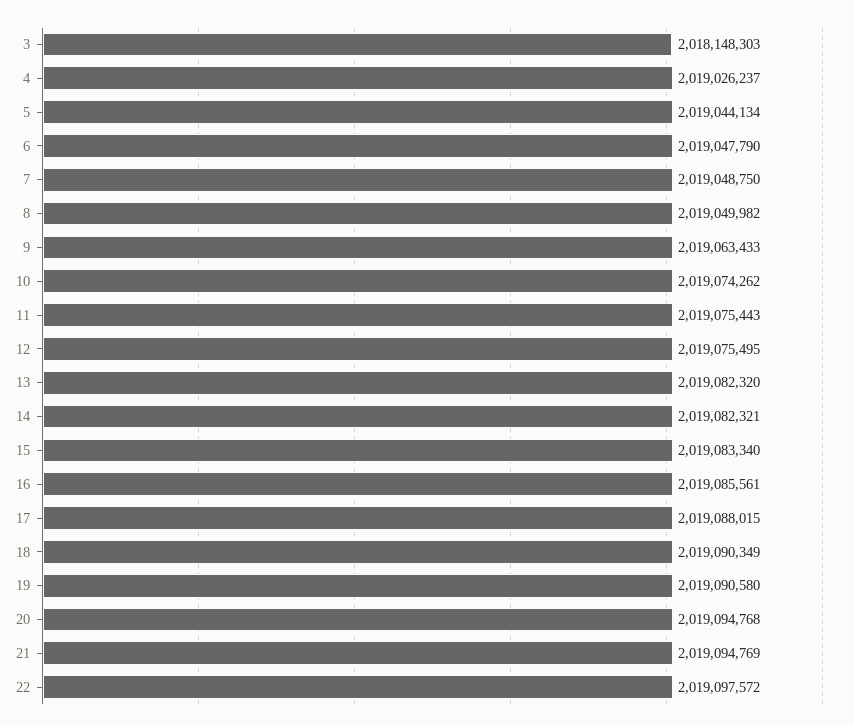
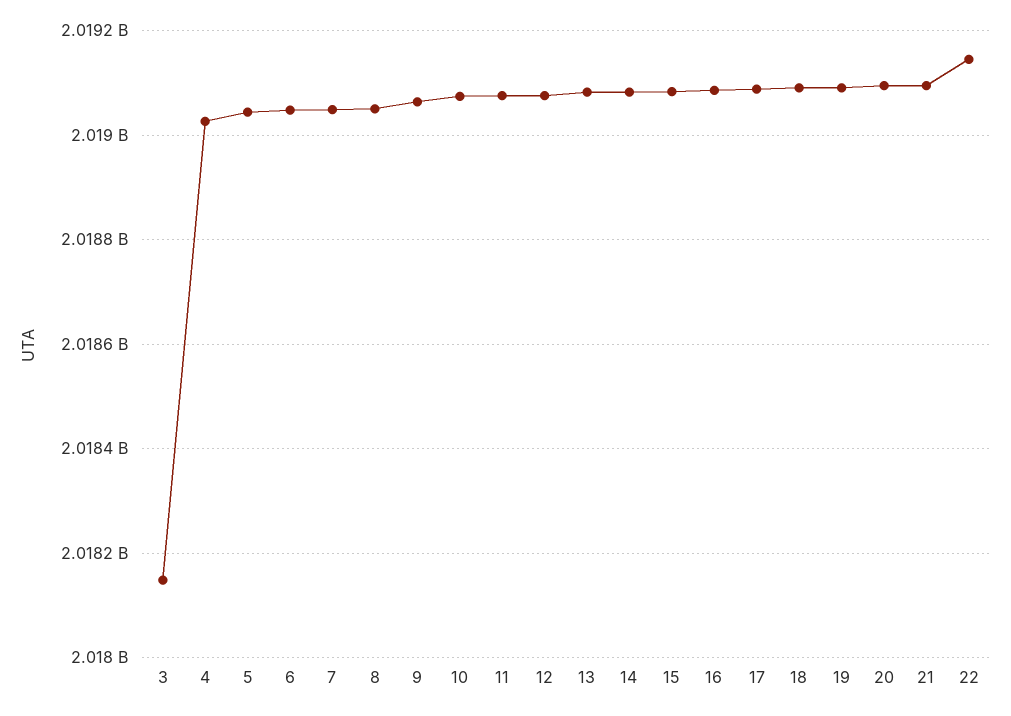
  {
    "3": 2018148303,
    "4": 2019026237,
    "5": 2019044134,
    "6": 2019047790,
    "7": 2019048750,
    "8": 2019049982,
    "9": 2019063433,
    "10": 2019074262,
    "11": 2019075443,
    "12": 2019075495,
    "13": 2019082320,
    "14": 2019082321,
    "15": 2019083340,
    "16": 2019085561,
    "17": 2019088015,
    "18": 2019090349,
    "19": 2019090580,
    "20": 2019094768,
    "21": 2019094769,
-   "22": 2019097572
+   "22": 2019140000
  }

